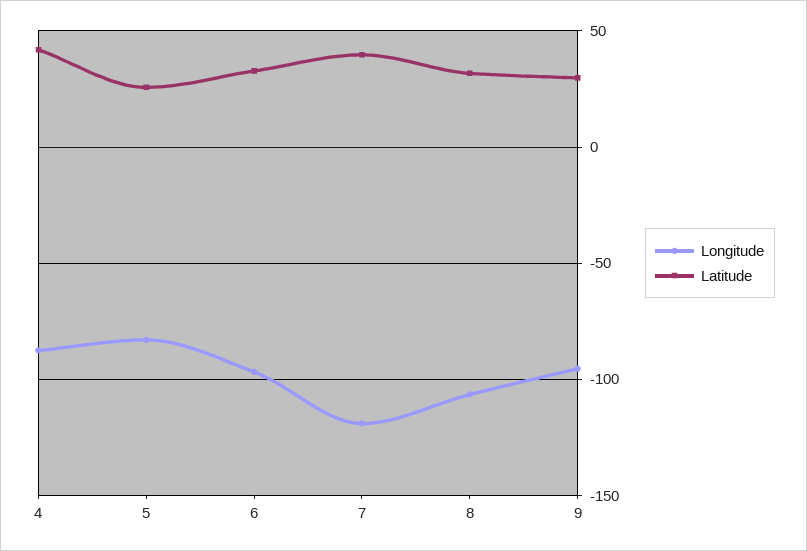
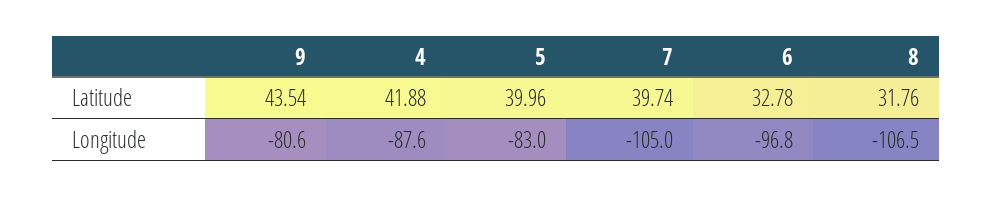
  {
    "Longitude": {
      "4": -87.6,
      "5": -83,
      "6": -96.8,
-     "7": -120,
+     "7": -105,
      "8": -106.5,
-     "9": -95
+     "9": -80.6
    },
    "Latitude": {
      "4": 41.88,
-     "5": 25,
+     "5": 39.96,
      "6": 32.78,
      "7": 39.74,
      "8": 31.76,
-     "9": 30
+     "9": 43.54
    }
  }

